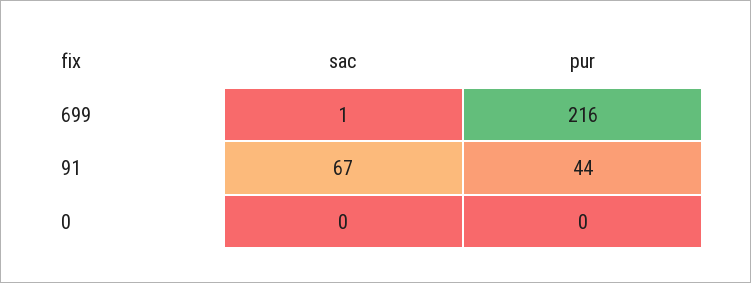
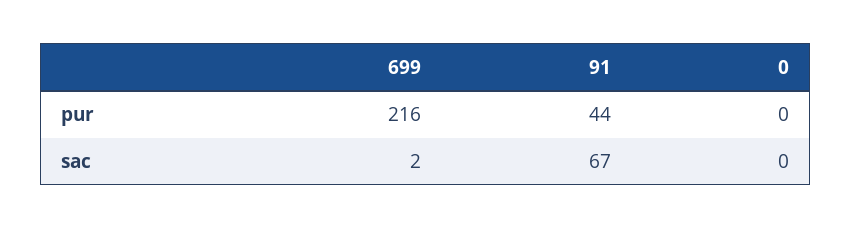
  {
    "sac": {
-     "699": 1,
+     "699": 2,
      "91": 67,
      "0": 0
    },
    "pur": {
      "699": 216,
      "91": 44,
      "0": 0
    }
  }

